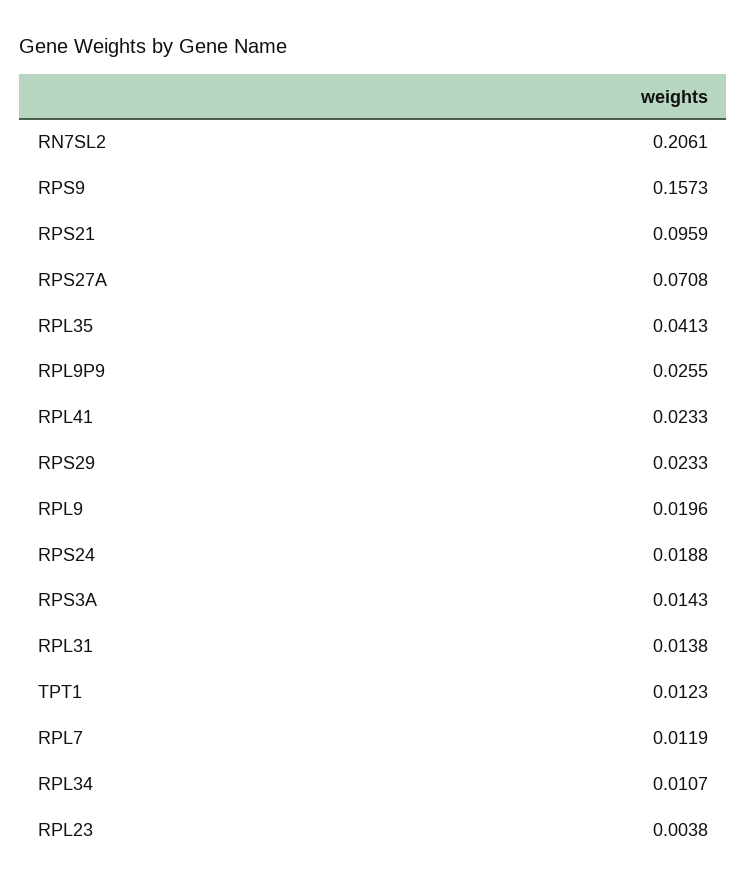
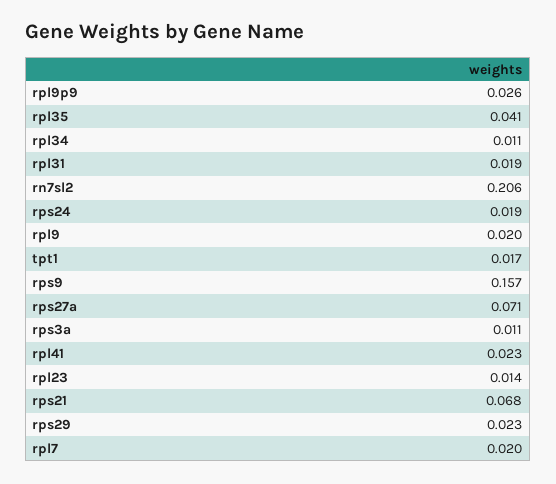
  {
    "RN7SL2": 0.2061,
    "RPS9": 0.1573,
-   "RPS21": 0.0959,
+   "RPS21": 0.068,
    "RPS27A": 0.0708,
    "RPL35": 0.0413,
    "RPL9P9": 0.0255,
    "RPL41": 0.0233,
    "RPS29": 0.0233,
    "RPL9": 0.0196,
    "RPS24": 0.0188,
-   "RPS3A": 0.0143,
+   "RPS3A": 0.011,
-   "RPL31": 0.0138,
+   "RPL31": 0.019,
-   "TPT1": 0.0123,
+   "TPT1": 0.017,
-   "RPL7": 0.0119,
+   "RPL7": 0.02,
    "RPL34": 0.0107,
-   "RPL23": 0.0038
+   "RPL23": 0.014
  }

